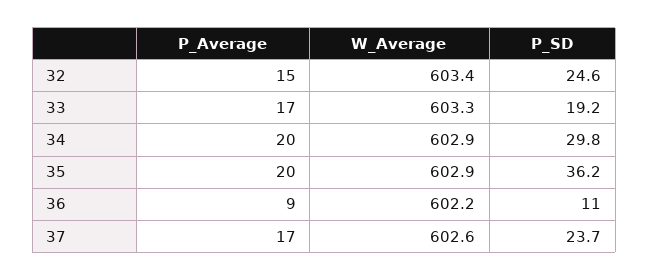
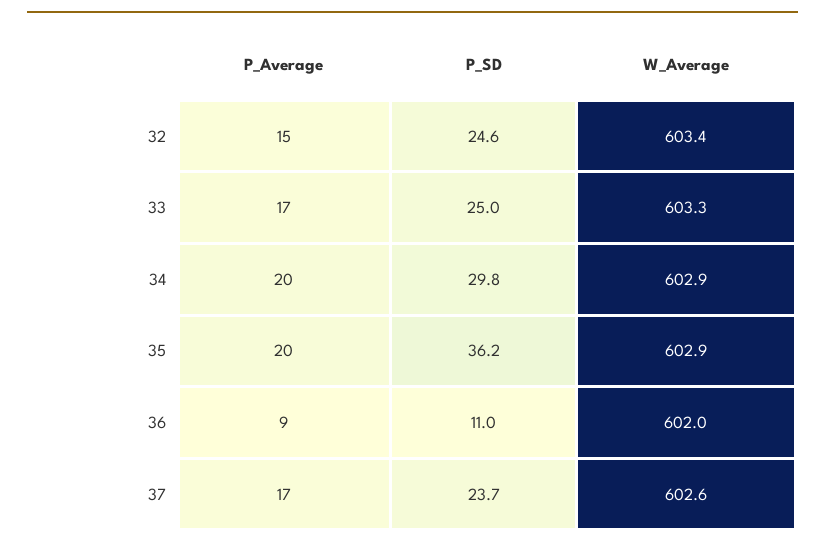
  {
    "P_Average": {
      "32": 15,
      "33": 17,
      "34": 20,
      "35": 20,
      "36": 9,
      "37": 17
    },
    "W_Average": {
      "32": 603.4,
      "33": 603.3,
      "34": 602.9,
      "35": 602.9,
-     "36": 602.2,
+     "36": 602,
      "37": 602.6
    },
    "P_SD": {
      "32": 24.6,
-     "33": 19.2,
+     "33": 25,
      "34": 29.8,
      "35": 36.2,
      "36": 11,
      "37": 23.7
    }
  }

